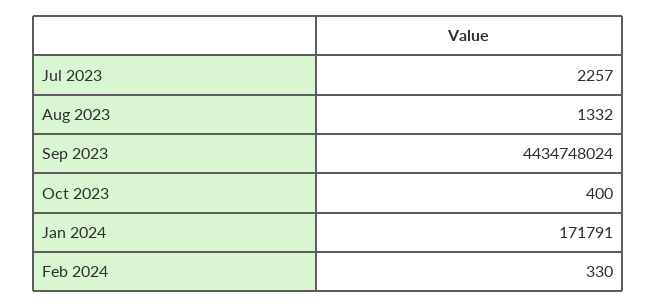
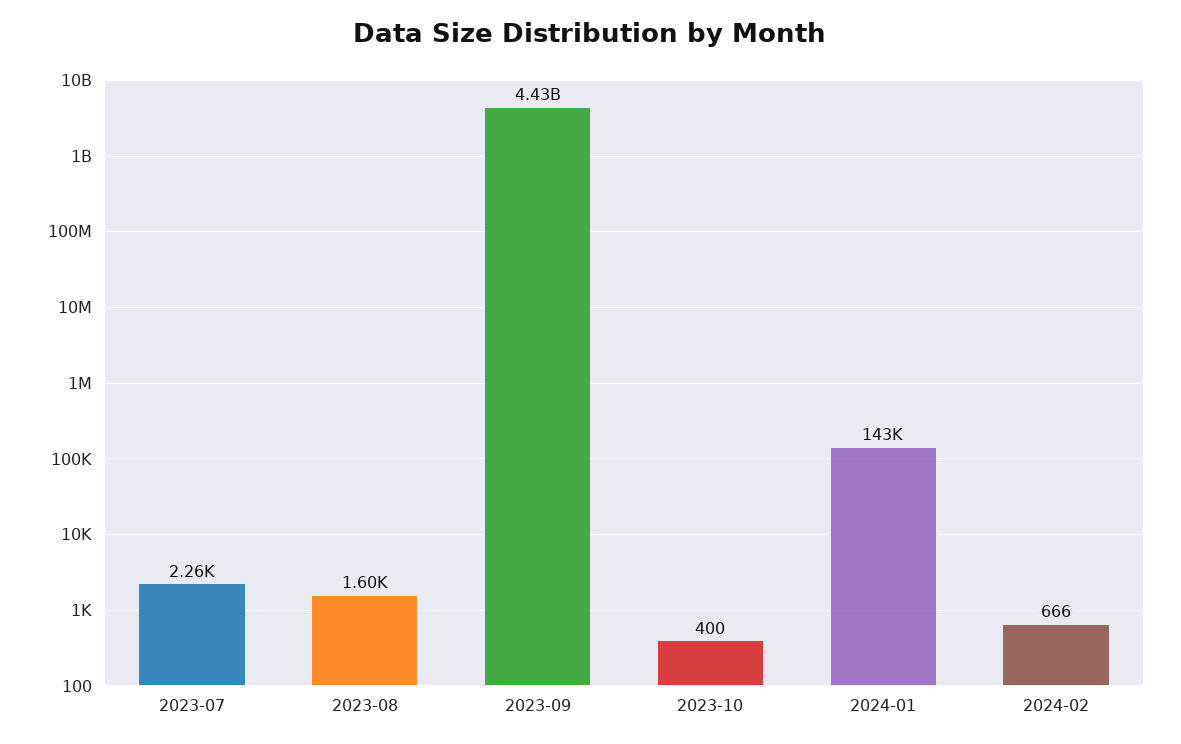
  {
    "Jul 2023": 2257,
-   "Aug 2023": 1332,
+   "Aug 2023": 1600,
    "Sep 2023": 4434748024,
    "Oct 2023": 400,
-   "Jan 2024": 171791,
+   "Jan 2024": 143000,
-   "Feb 2024": 330
+   "Feb 2024": 666
  }

